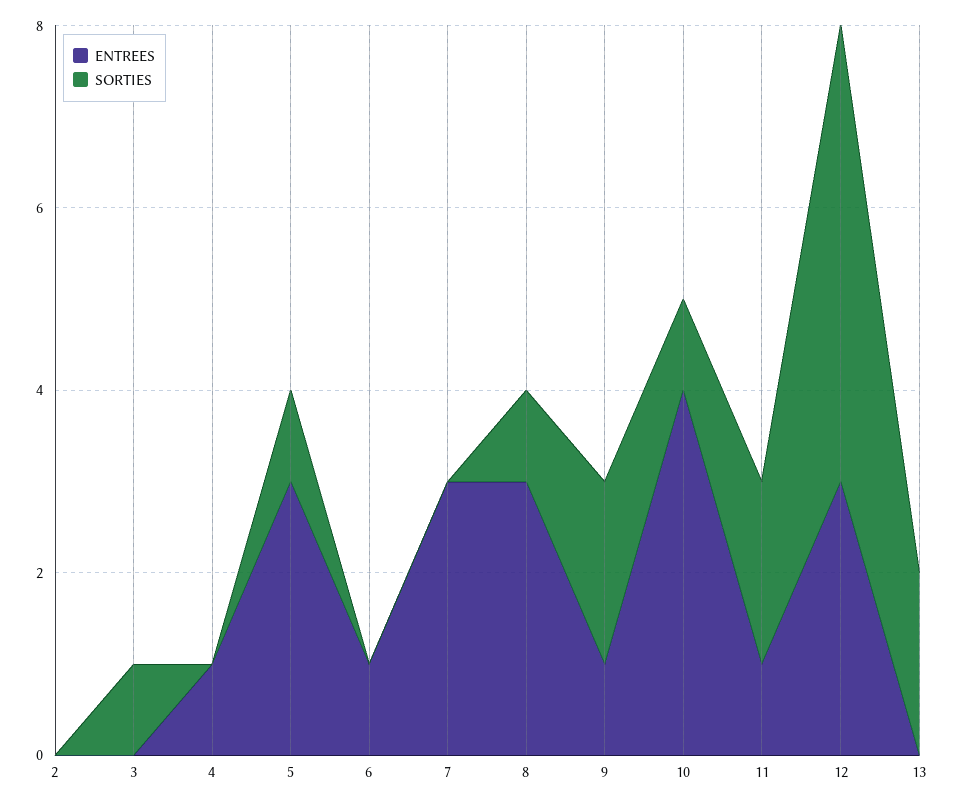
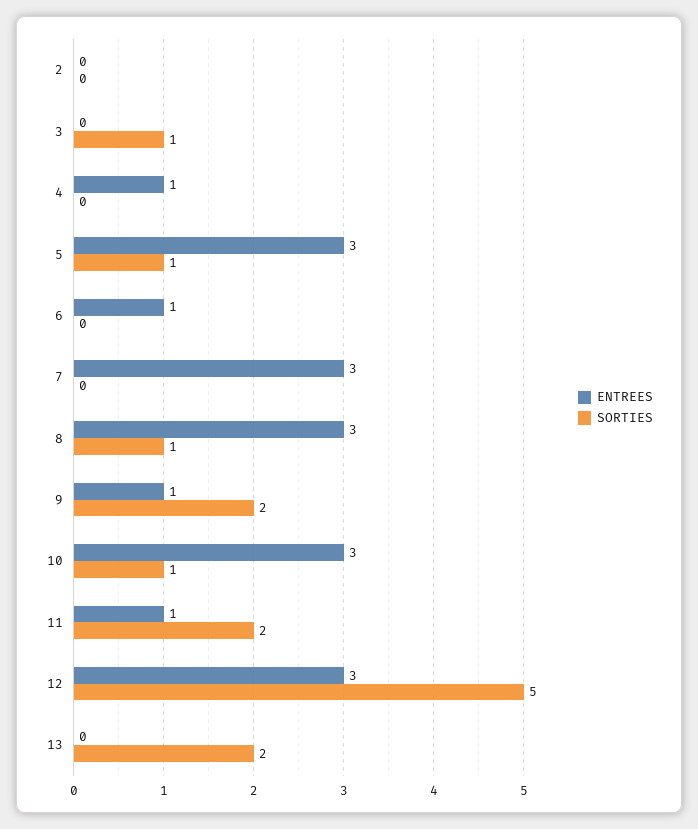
  {
    "ENTREES": {
      "2": 0,
      "3": 0,
      "4": 1,
      "5": 3,
      "6": 1,
      "7": 3,
      "8": 3,
      "9": 1,
-     "10": 4,
+     "10": 3,
      "11": 1,
      "12": 3,
      "13": 0
    },
    "SORTIES": {
      "2": 0,
      "3": 1,
      "4": 0,
      "5": 1,
      "6": 0,
      "7": 0,
      "8": 1,
      "9": 2,
      "10": 1,
      "11": 2,
      "12": 5,
      "13": 2
    }
  }

